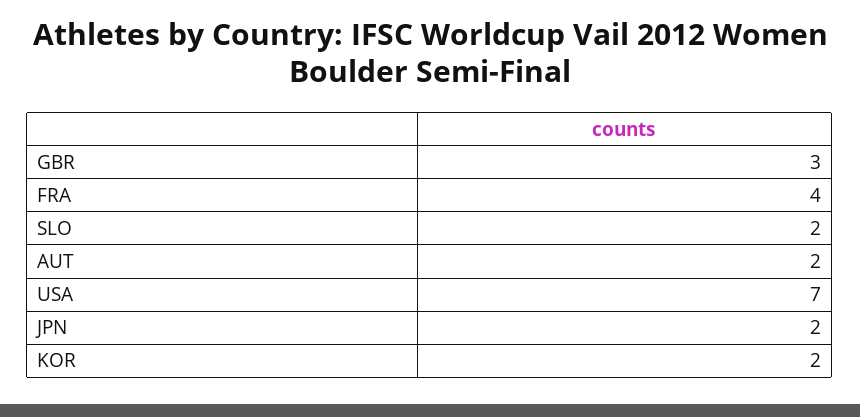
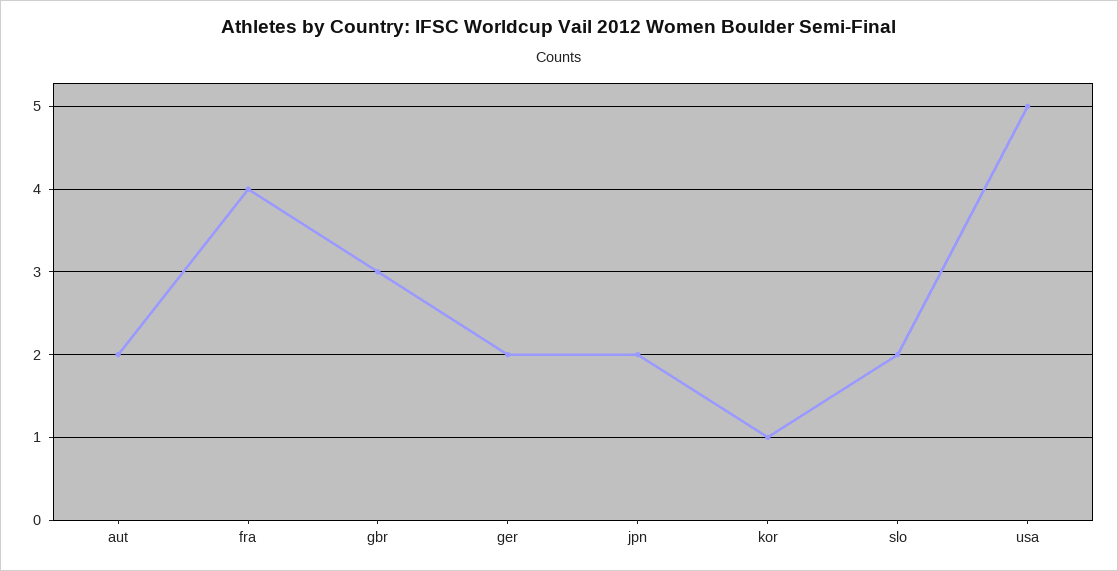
  {
    "GBR": 3,
    "FRA": 4,
    "SLO": 2,
    "AUT": 2,
-   "USA": 7,
+   "USA": 5,
    "JPN": 2,
-   "KOR": 2
+   "KOR": 1,
+   "ger": 2
  }

